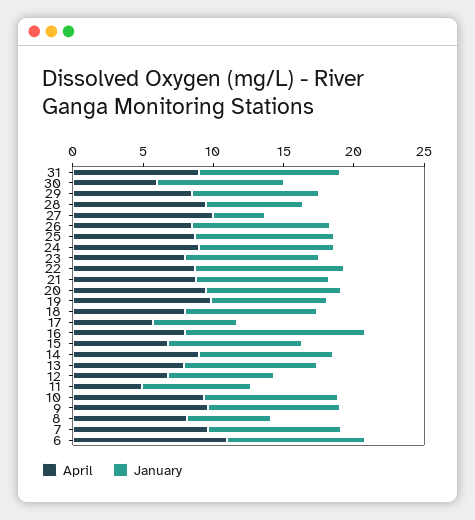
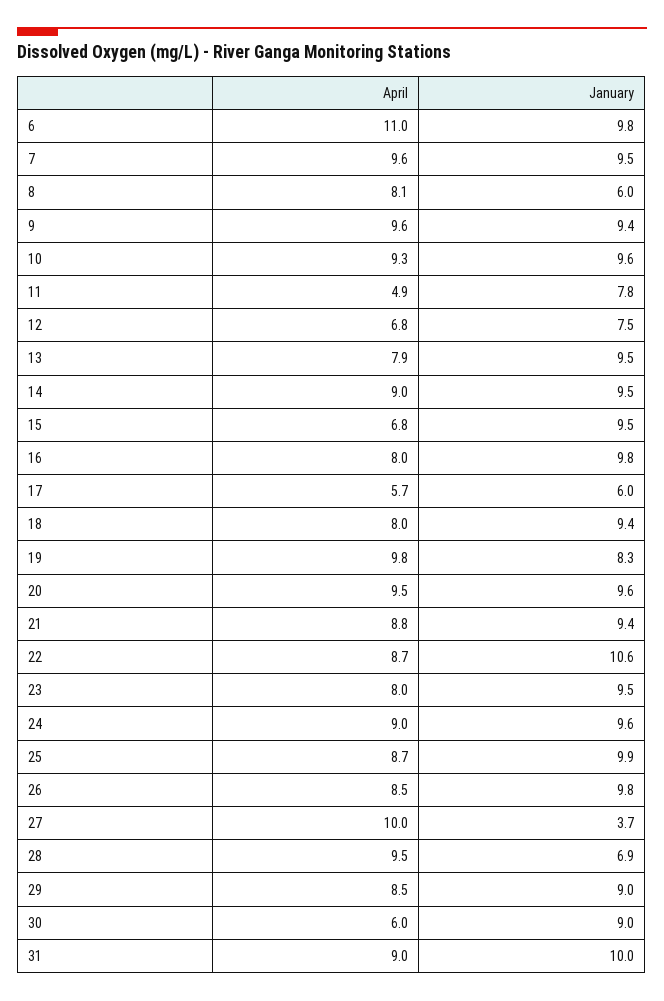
  {
    "April": {
      "31": 9,
      "30": 6,
      "29": 8.5,
      "28": 9.5,
      "27": 10,
      "26": 8.5,
      "25": 8.7,
      "24": 9,
      "23": 8,
      "22": 8.7,
      "21": 8.8,
      "20": 9.5,
      "19": 9.8,
      "18": 8,
      "17": 5.7,
      "16": 8,
      "15": 6.8,
      "14": 9,
      "13": 7.9,
      "12": 6.8,
      "11": 4.9,
      "10": 9.3,
      "9": 9.6,
      "8": 8.1,
      "7": 9.6,
      "6": 11
    },
    "January": {
      "31": 10,
      "30": 9,
      "29": 9,
      "28": 6.9,
      "27": 3.7,
      "26": 9.8,
      "25": 9.9,
      "24": 9.6,
      "23": 9.5,
      "22": 10.6,
      "21": 9.4,
      "20": 9.6,
      "19": 8.3,
      "18": 9.4,
      "17": 6,
-     "16": 13,
+     "16": 9.8,
      "15": 9.5,
      "14": 9.5,
      "13": 9.5,
      "12": 7.5,
      "11": 7.8,
      "10": 9.6,
      "9": 9.4,
      "8": 6,
      "7": 9.5,
      "6": 9.8
    }
  }

